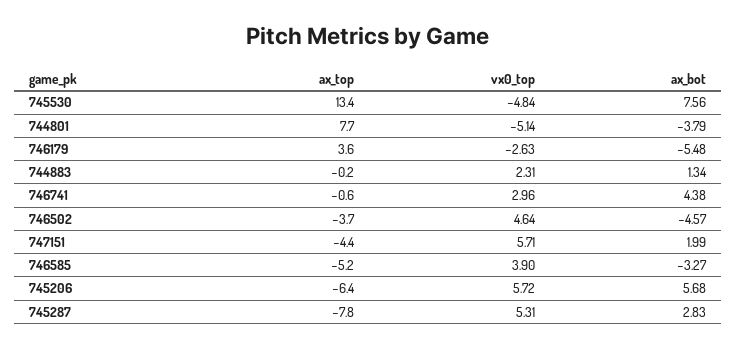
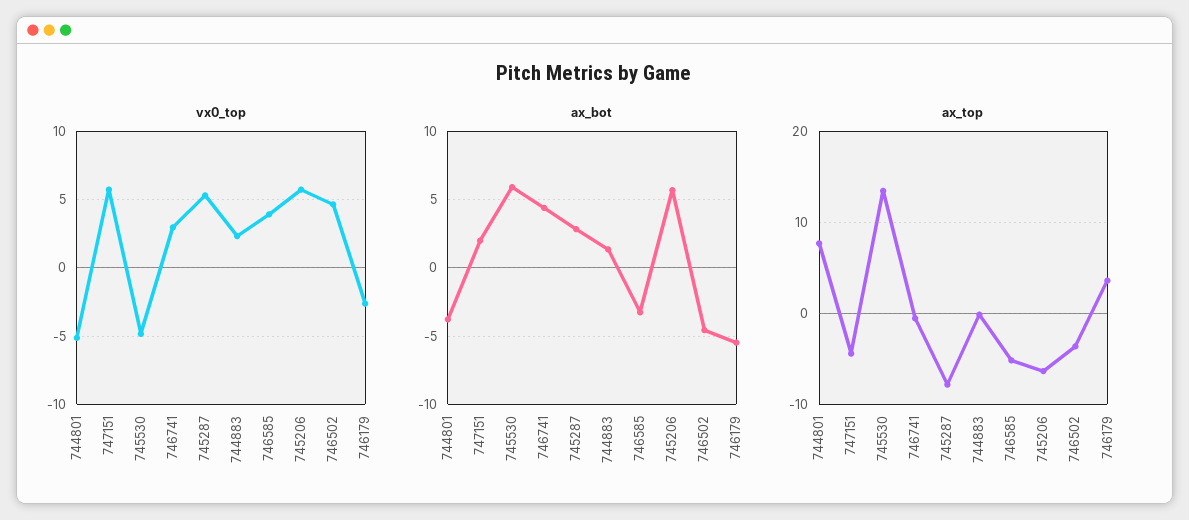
  {
    "ax_top": {
      "745530": 13.4,
      "744801": 7.7,
      "746179": 3.6,
      "744883": -0.2,
      "746741": -0.6,
      "746502": -3.7,
      "747151": -4.4,
      "746585": -5.2,
      "745206": -6.4,
      "745287": -7.8
    },
    "vx0_top": {
      "745530": -4.84,
      "744801": -5.14,
      "746179": -2.63,
      "744883": 2.31,
      "746741": 2.96,
      "746502": 4.64,
      "747151": 5.71,
      "746585": 3.9,
      "745206": 5.72,
      "745287": 5.31
    },
    "ax_bot": {
-     "745530": 7.56,
+     "745530": 6,
      "744801": -3.79,
      "746179": -5.48,
      "744883": 1.34,
      "746741": 4.38,
      "746502": -4.57,
      "747151": 1.99,
      "746585": -3.27,
      "745206": 5.68,
      "745287": 2.83
    }
  }

